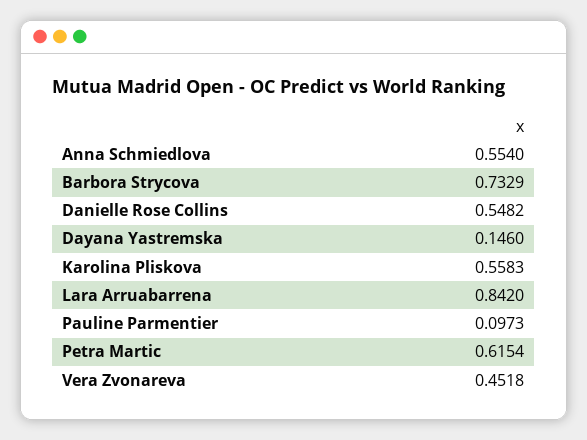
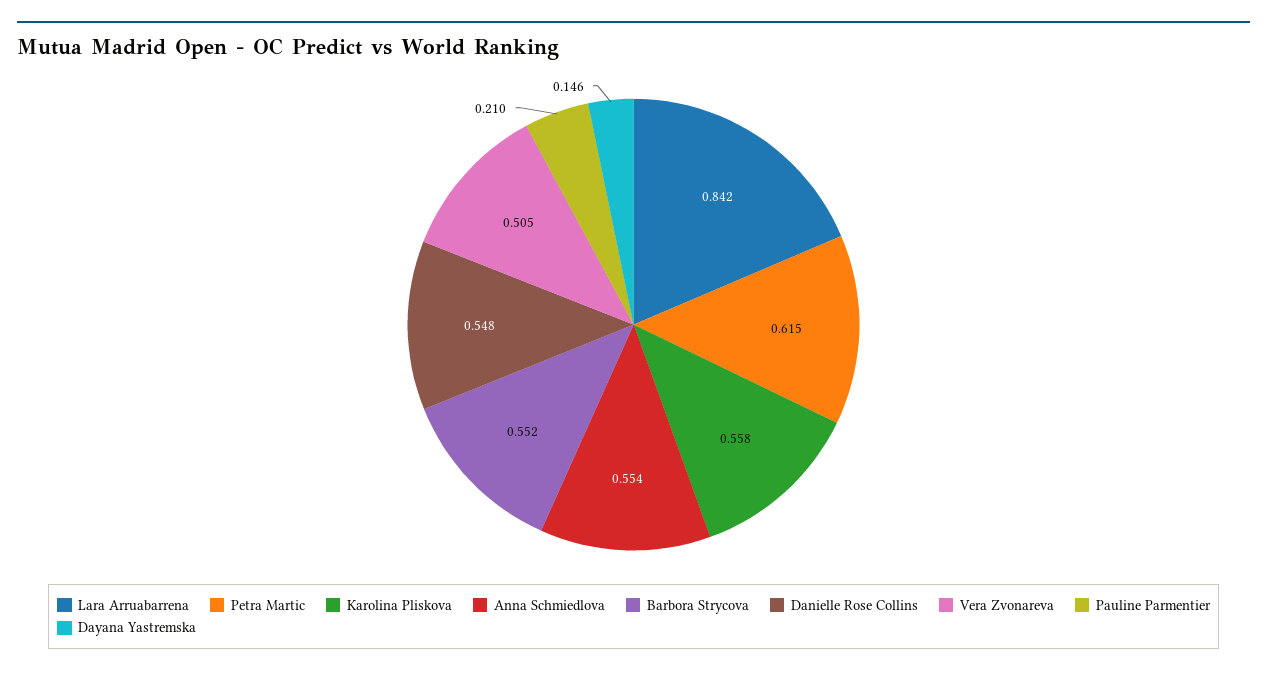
  {
    "Anna Schmiedlova": 0.554,
-   "Barbora Strycova": 0.7329,
+   "Barbora Strycova": 0.552,
    "Danielle Rose Collins": 0.5482,
    "Dayana Yastremska": 0.146,
    "Karolina Pliskova": 0.5583,
    "Lara Arruabarrena": 0.842,
-   "Pauline Parmentier": 0.0973,
+   "Pauline Parmentier": 0.21,
    "Petra Martic": 0.6154,
-   "Vera Zvonareva": 0.4518
+   "Vera Zvonareva": 0.505
  }

